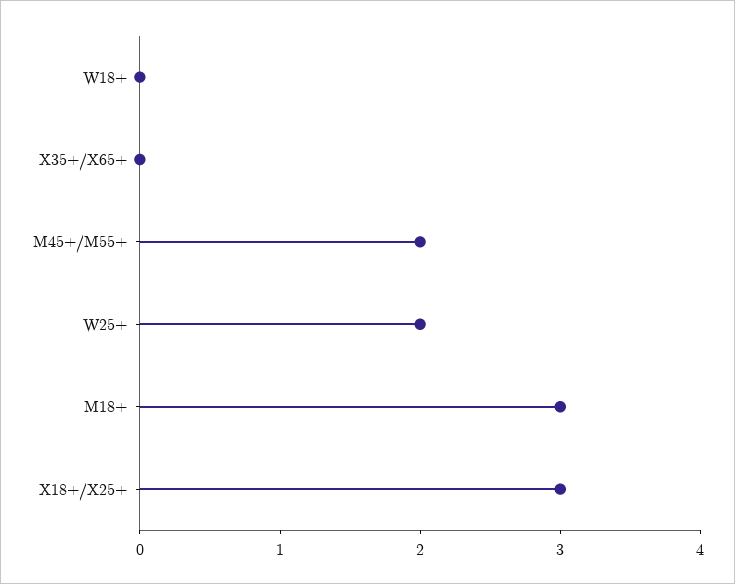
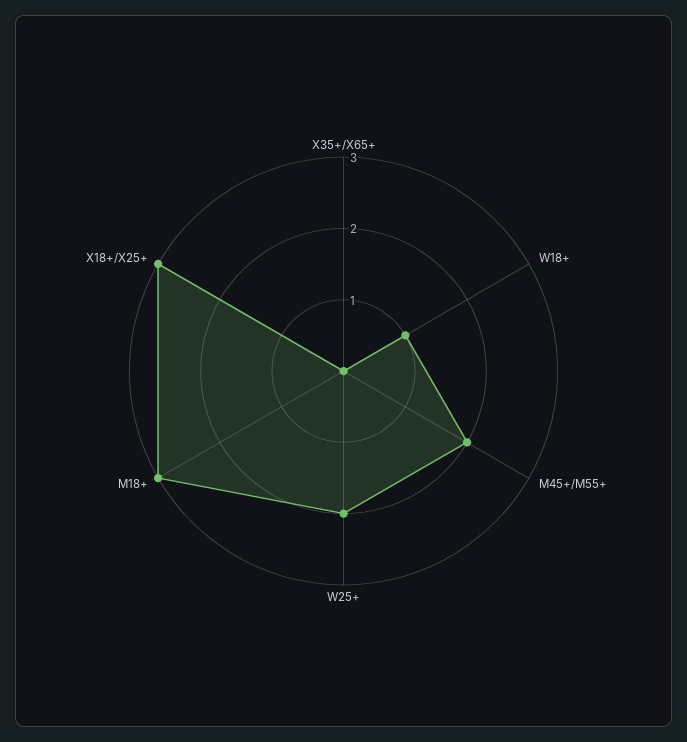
  {
-   "W18+": 0,
+   "W18+": 1,
    "X35+/X65+": 0,
    "M45+/M55+": 2,
    "W25+": 2,
    "M18+": 3,
    "X18+/X25+": 3
  }

